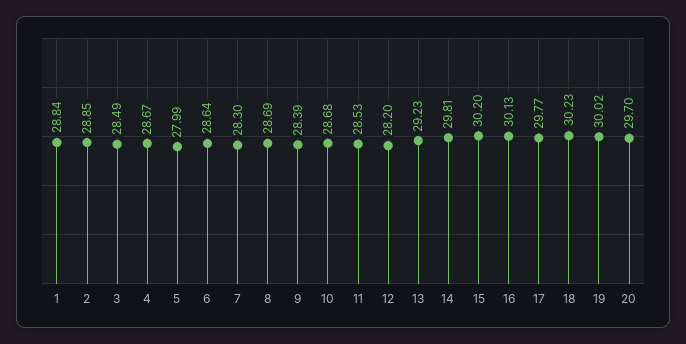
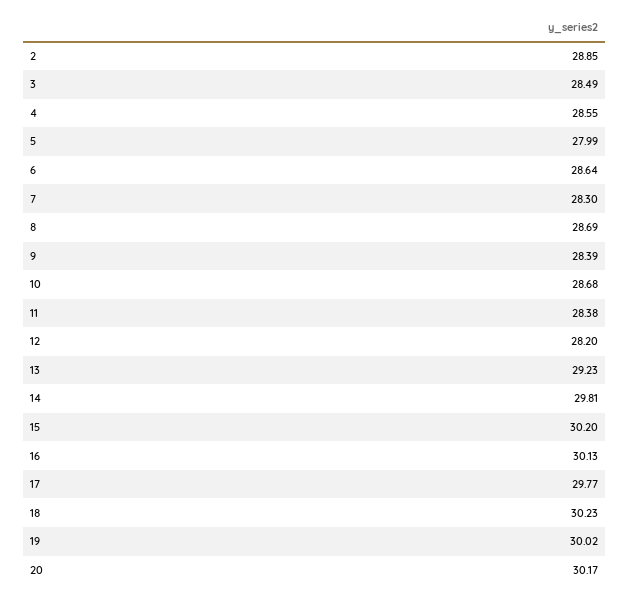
  {
-   "1": 28.84,
    "2": 28.85,
    "3": 28.49,
-   "4": 28.67,
+   "4": 28.55,
    "5": 27.99,
    "6": 28.64,
    "7": 28.3,
    "8": 28.69,
    "9": 28.39,
    "10": 28.68,
-   "11": 28.53,
+   "11": 28.38,
    "12": 28.2,
    "13": 29.23,
    "14": 29.81,
    "15": 30.2,
    "16": 30.13,
    "17": 29.77,
    "18": 30.23,
    "19": 30.02,
-   "20": 29.7
+   "20": 30.17
  }

